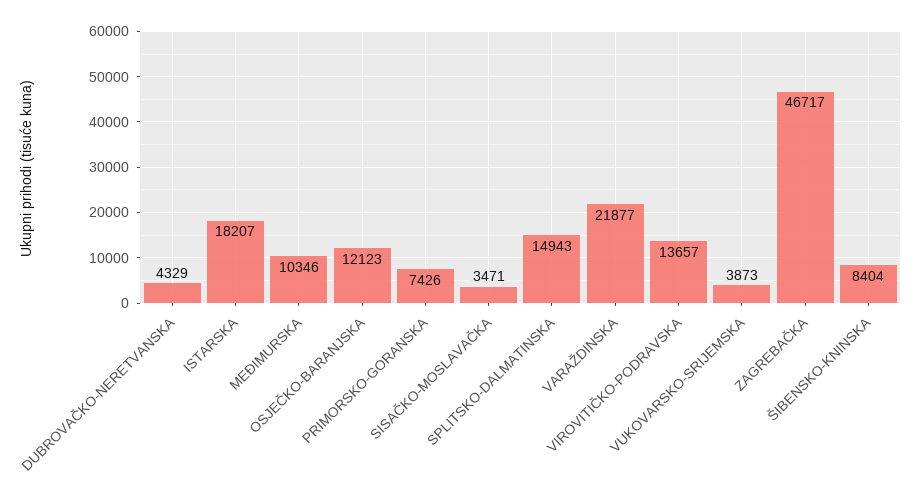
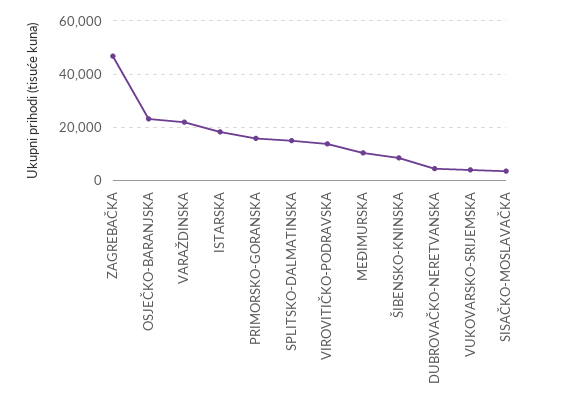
  {
    "DUBROVAČKO-NERETVANSKA": 4329,
    "ISTARSKA": 18207,
    "MEĐIMURSKA": 10346,
-   "OSJEČKO-BARANJSKA": 12123,
+   "OSJEČKO-BARANJSKA": 22500,
-   "PRIMORSKO-GORANSKA": 7426,
+   "PRIMORSKO-GORANSKA": 15000,
    "SISAČKO-MOSLAVAČKA": 3471,
    "SPLITSKO-DALMATINSKA": 14943,
    "VARAŽDINSKA": 21877,
    "VIROVITIČKO-PODRAVSKA": 13657,
    "VUKOVARSKO-SRIJEMSKA": 3873,
    "ZAGREBAČKA": 46717,
    "ŠIBENSKO-KNINSKA": 8404
  }

